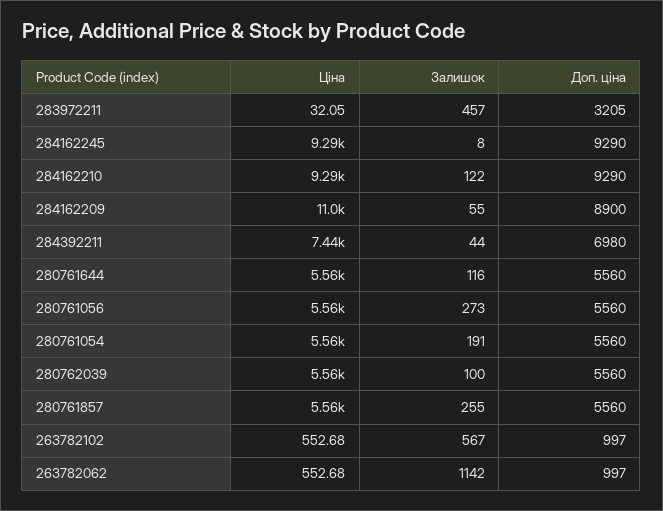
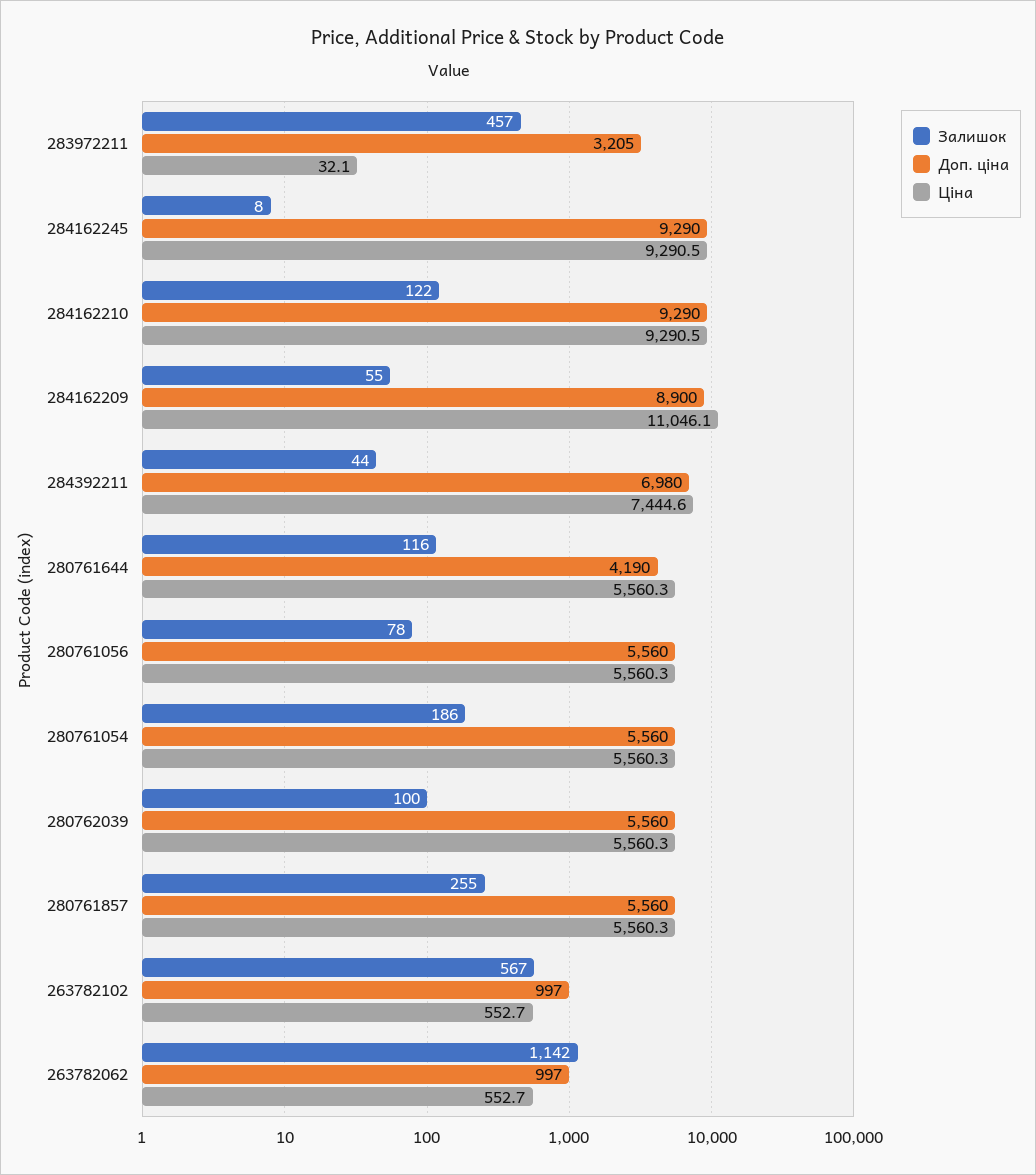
  {
    "Ціна": {
      "283972211": 32.05,
      "284162245": 9290.5,
      "284162210": 9290.5,
      "284162209": 11046.1,
      "284392211": 7444.6,
      "280761644": 5560.3,
      "280761056": 5560.3,
      "280761054": 5560.3,
      "280762039": 5560.3,
      "280761857": 5560.3,
      "263782102": 552.68,
      "263782062": 552.68
    },
    "Залишок": {
      "283972211": 457,
      "284162245": 8,
      "284162210": 122,
      "284162209": 55,
      "284392211": 44,
      "280761644": 116,
-     "280761056": 273,
+     "280761056": 78,
-     "280761054": 191,
+     "280761054": 186,
      "280762039": 100,
      "280761857": 255,
      "263782102": 567,
      "263782062": 1142
    },
    "Доп. ціна": {
      "283972211": 3205,
      "284162245": 9290,
      "284162210": 9290,
      "284162209": 8900,
      "284392211": 6980,
-     "280761644": 5560,
+     "280761644": 4190,
      "280761056": 5560,
      "280761054": 5560,
      "280762039": 5560,
      "280761857": 5560,
      "263782102": 997,
      "263782062": 997
    }
  }

